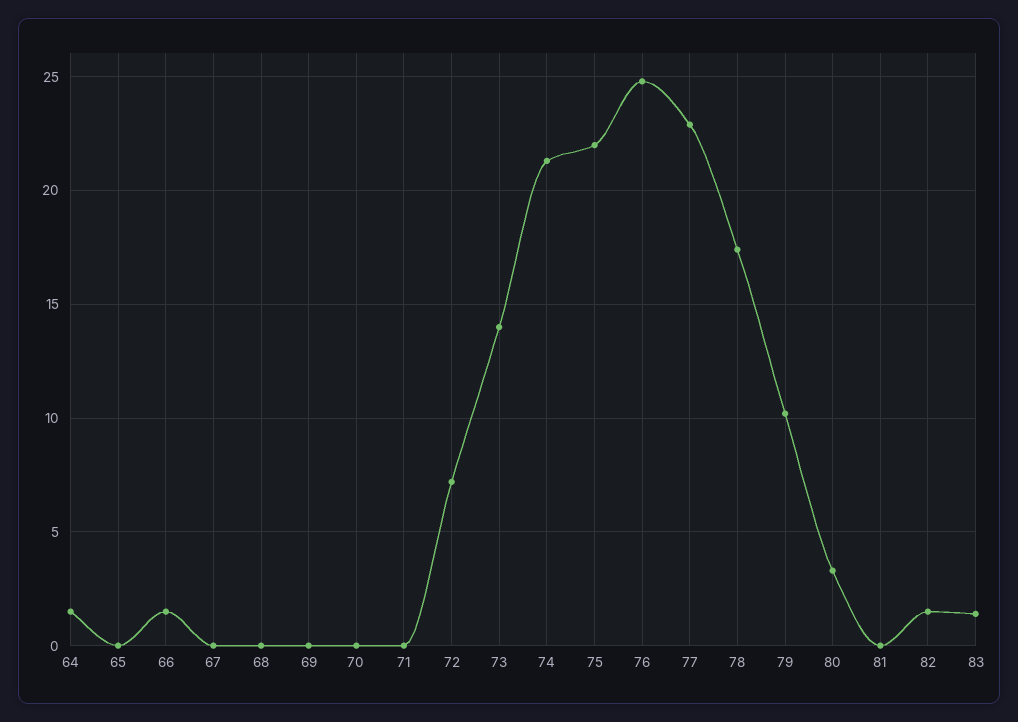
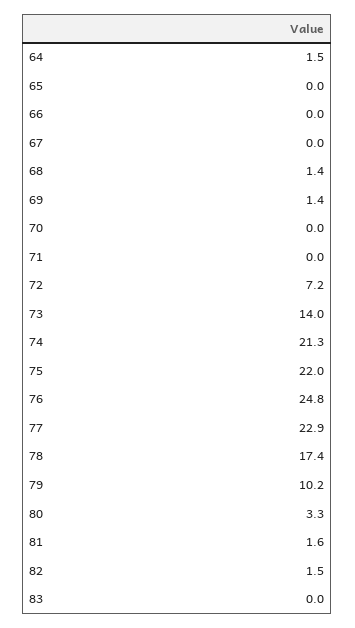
  {
    "64": 1.5,
    "65": 0,
-   "66": 1.5,
+   "66": 0,
    "67": 0,
-   "68": 0,
+   "68": 1.4,
-   "69": 0,
+   "69": 1.4,
    "70": 0,
    "71": 0,
    "72": 7.2,
    "73": 14,
    "74": 21.3,
    "75": 22,
    "76": 24.8,
    "77": 22.9,
    "78": 17.4,
    "79": 10.2,
    "80": 3.3,
-   "81": 0,
+   "81": 1.6,
    "82": 1.5,
-   "83": 1.5
+   "83": 0
  }

